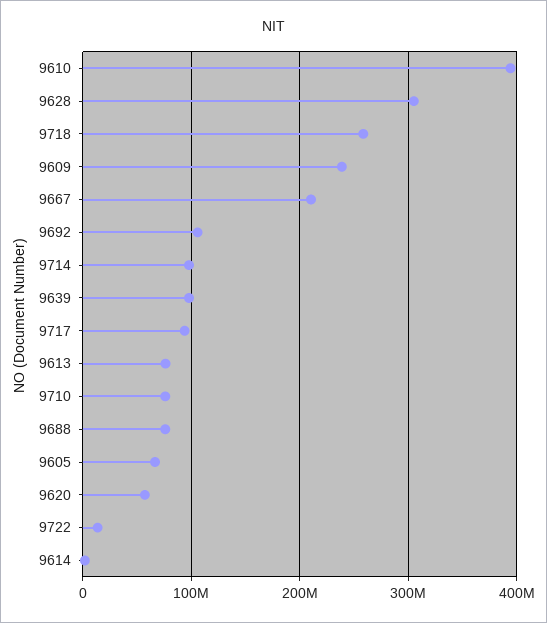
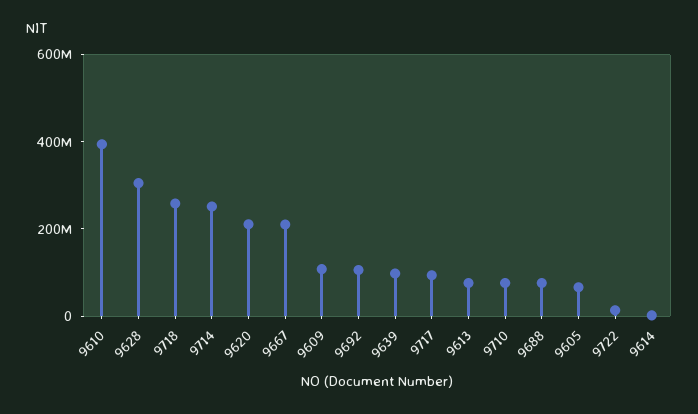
  {
    "9610": 390000000,
    "9628": 310000000,
    "9718": 260000000,
-   "9609": 240000000,
+   "9609": 100000000,
    "9667": 210000000,
    "9692": 110000000,
-   "9714": 100000000,
+   "9714": 250000000,
    "9639": 100000000,
    "9717": 90000000,
    "9613": 80000000,
    "9710": 80000000,
    "9688": 80000000,
    "9605": 70000000,
-   "9620": 60000000,
+   "9620": 200000000,
    "9722": 10000000,
    "9614": 0
  }

